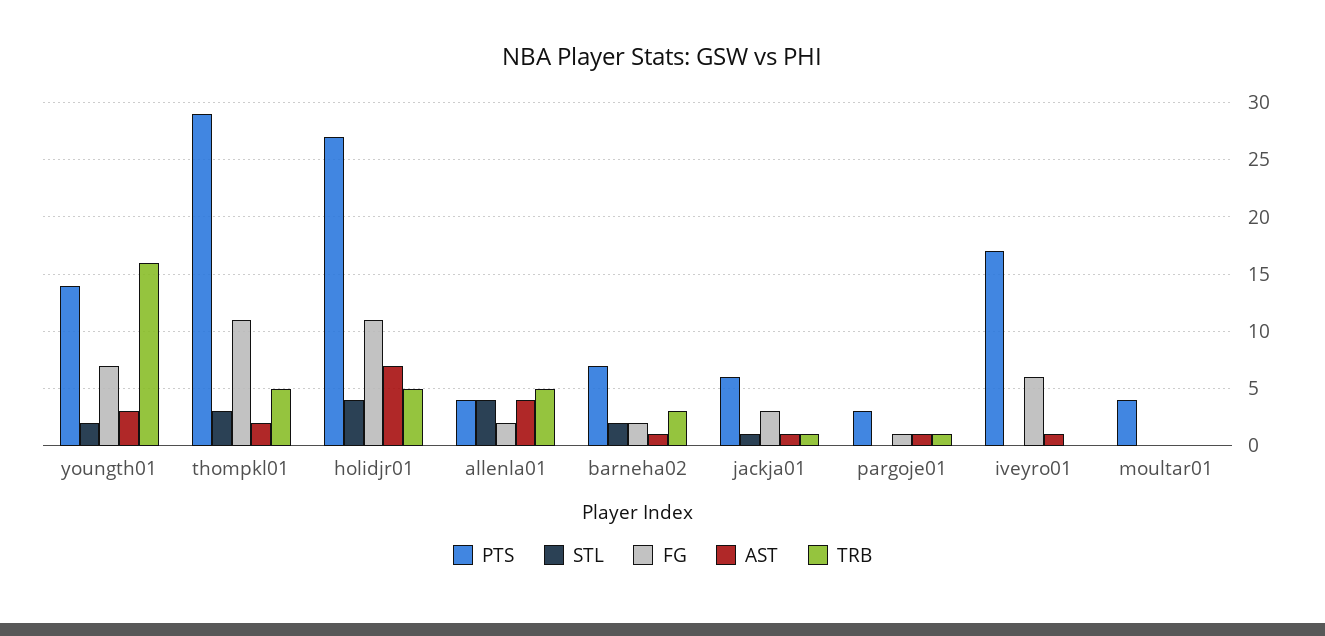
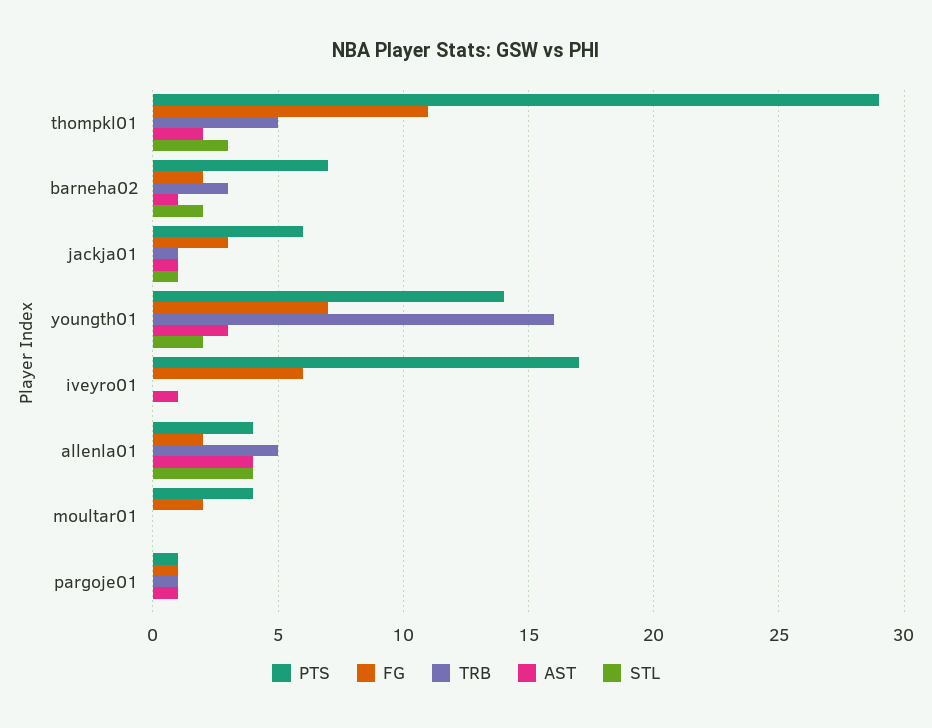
  {
    "PTS": {
      "youngth01": 14,
      "thompkl01": 29,
-     "holidjr01": 27,
      "allenla01": 4,
      "barneha02": 7,
      "jackja01": 6,
-     "pargoje01": 3,
+     "pargoje01": 1,
      "iveyro01": 17,
      "moultar01": 4
    },
    "STL": {
      "youngth01": 2,
      "thompkl01": 3,
-     "holidjr01": 4,
      "allenla01": 4,
      "barneha02": 2,
      "jackja01": 1,
      "pargoje01": 0,
      "iveyro01": 0,
      "moultar01": 0
    },
    "FG": {
      "youngth01": 7,
      "thompkl01": 11,
-     "holidjr01": 11,
      "allenla01": 2,
      "barneha02": 2,
      "jackja01": 3,
      "pargoje01": 1,
      "iveyro01": 6,
-     "moultar01": 0
+     "moultar01": 2
    },
    "AST": {
      "youngth01": 3,
      "thompkl01": 2,
-     "holidjr01": 7,
      "allenla01": 4,
      "barneha02": 1,
      "jackja01": 1,
      "pargoje01": 1,
      "iveyro01": 1,
      "moultar01": 0
    },
    "TRB": {
      "youngth01": 16,
      "thompkl01": 5,
-     "holidjr01": 5,
      "allenla01": 5,
      "barneha02": 3,
      "jackja01": 1,
      "pargoje01": 1,
      "iveyro01": 0,
      "moultar01": 0
    }
  }

